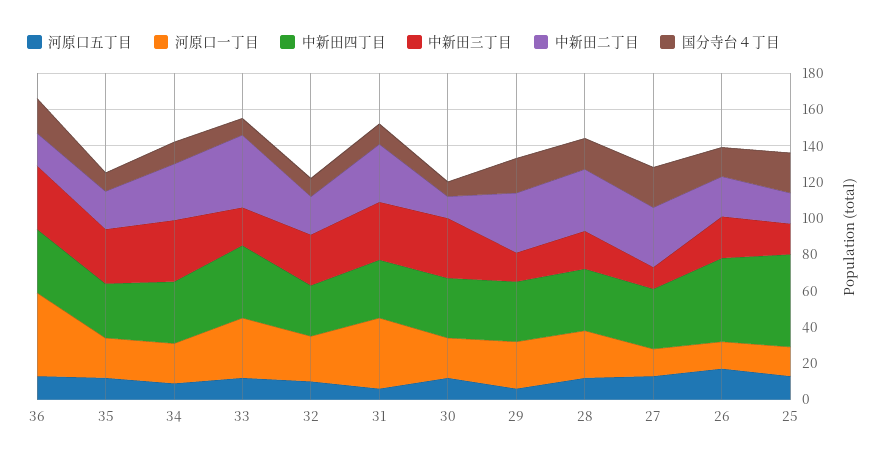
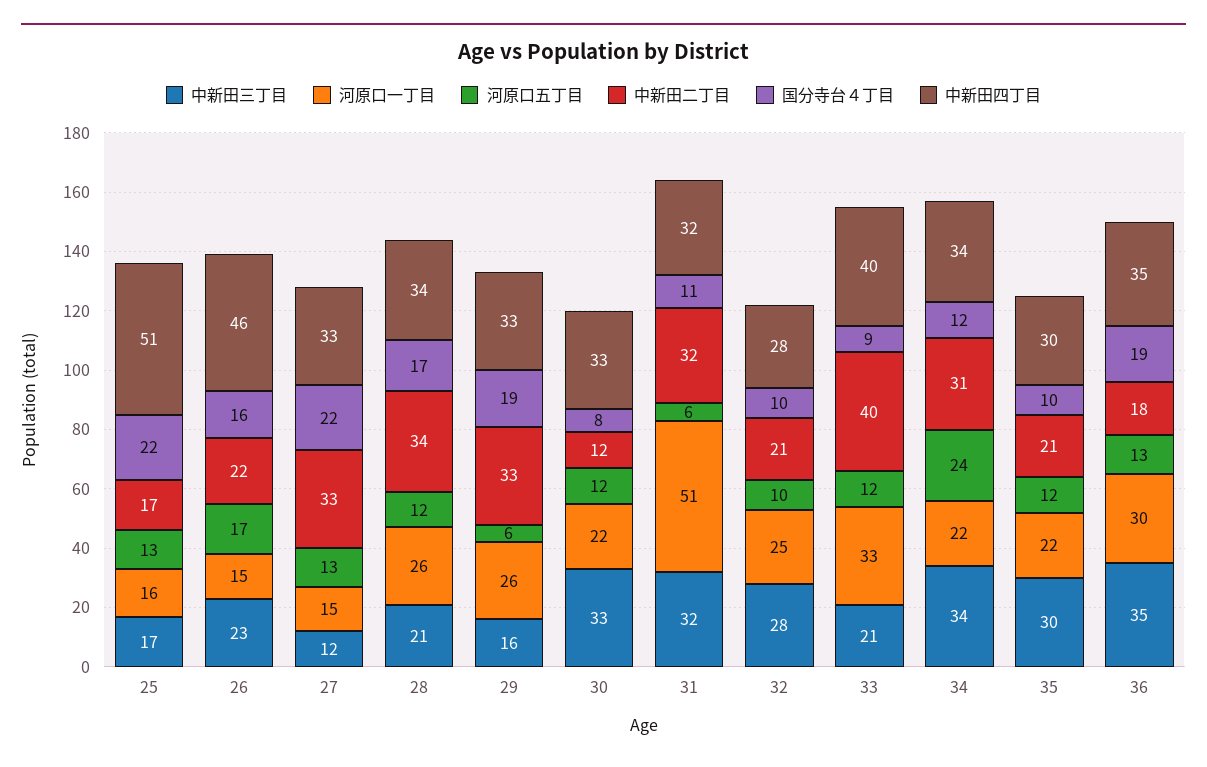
  {
    "河原口五丁目": {
      "36": 13,
      "35": 12,
-     "34": 10,
+     "34": 24,
      "33": 12,
      "32": 10,
      "31": 6,
      "30": 12,
      "29": 6,
      "28": 12,
      "27": 13,
      "26": 17,
      "25": 13
    },
    "河原口一丁目": {
-     "36": 45,
+     "36": 30,
      "35": 22,
      "34": 22,
      "33": 33,
      "32": 25,
-     "31": 40,
+     "31": 51,
      "30": 22,
      "29": 26,
      "28": 26,
      "27": 15,
      "26": 15,
      "25": 16
    },
    "中新田四丁目": {
      "36": 35,
      "35": 30,
      "34": 34,
      "33": 40,
      "32": 28,
      "31": 32,
      "30": 33,
      "29": 33,
      "28": 34,
      "27": 33,
      "26": 46,
      "25": 51
    },
    "中新田三丁目": {
      "36": 35,
      "35": 30,
      "34": 34,
      "33": 21,
      "32": 28,
      "31": 32,
      "30": 33,
      "29": 16,
      "28": 21,
      "27": 12,
      "26": 23,
      "25": 17
    },
    "中新田二丁目": {
      "36": 18,
      "35": 21,
      "34": 31,
      "33": 40,
      "32": 21,
      "31": 32,
      "30": 12,
      "29": 33,
      "28": 34,
      "27": 33,
      "26": 22,
      "25": 17
    },
    "国分寺台４丁目": {
      "36": 19,
      "35": 10,
      "34": 12,
      "33": 9,
      "32": 10,
      "31": 11,
      "30": 8,
      "29": 19,
      "28": 17,
      "27": 22,
      "26": 16,
      "25": 22
    }
  }

